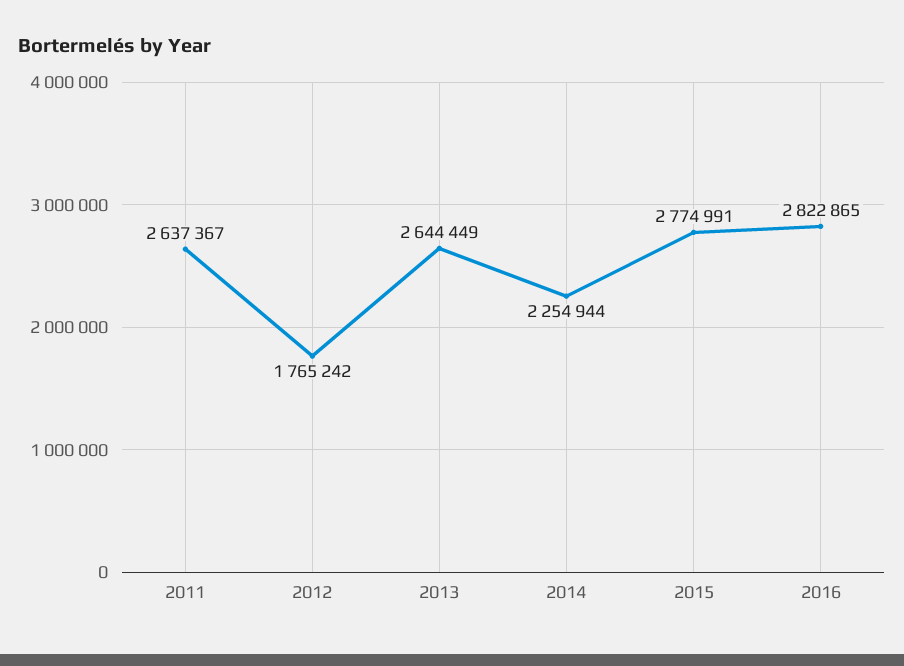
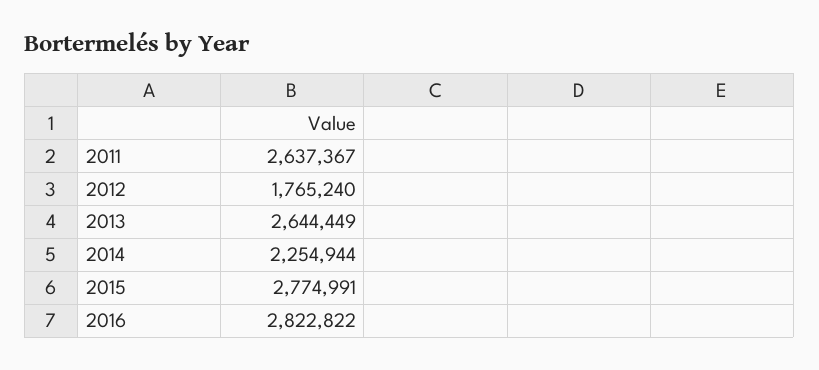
  {
    "2011": 2637367,
-   "2012": 1765242,
+   "2012": 1765240,
    "2013": 2644449,
    "2014": 2254944,
    "2015": 2774991,
-   "2016": 2822865
+   "2016": 2822822
  }

